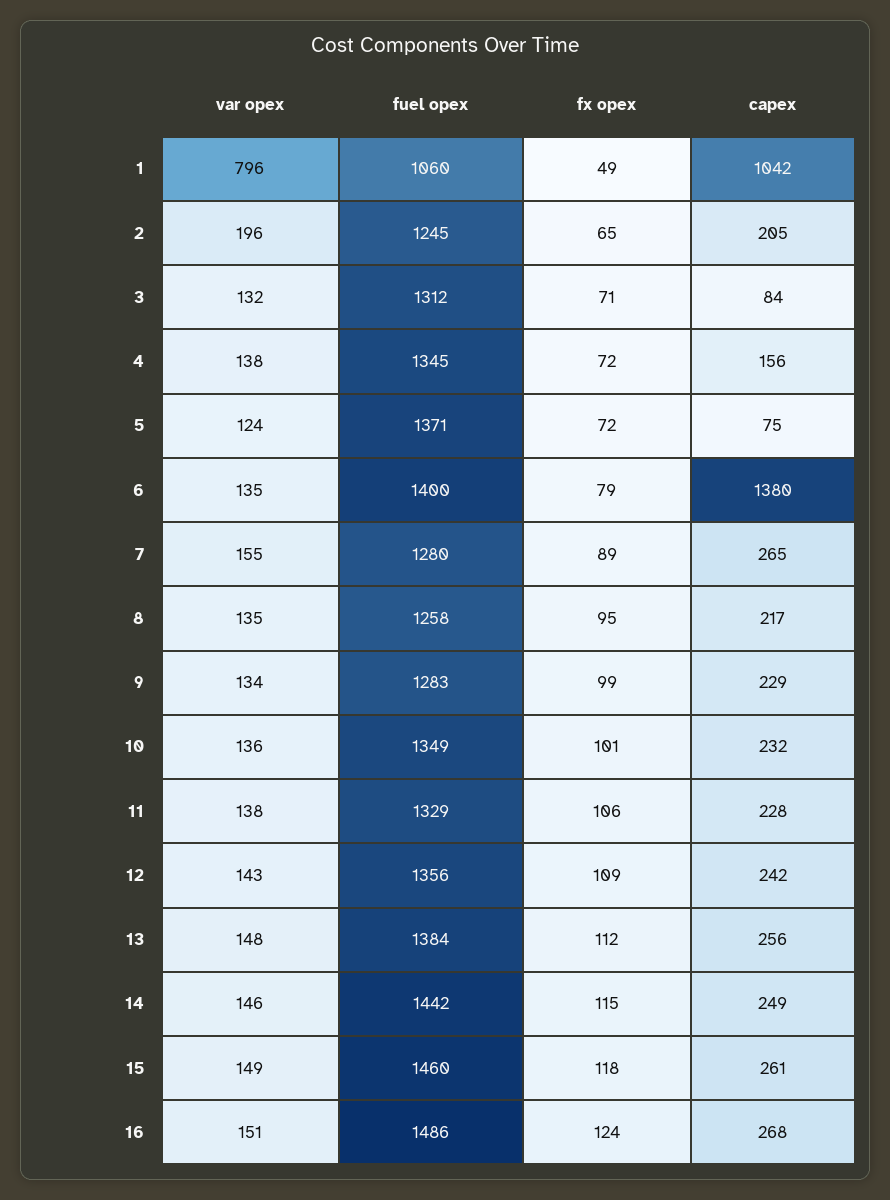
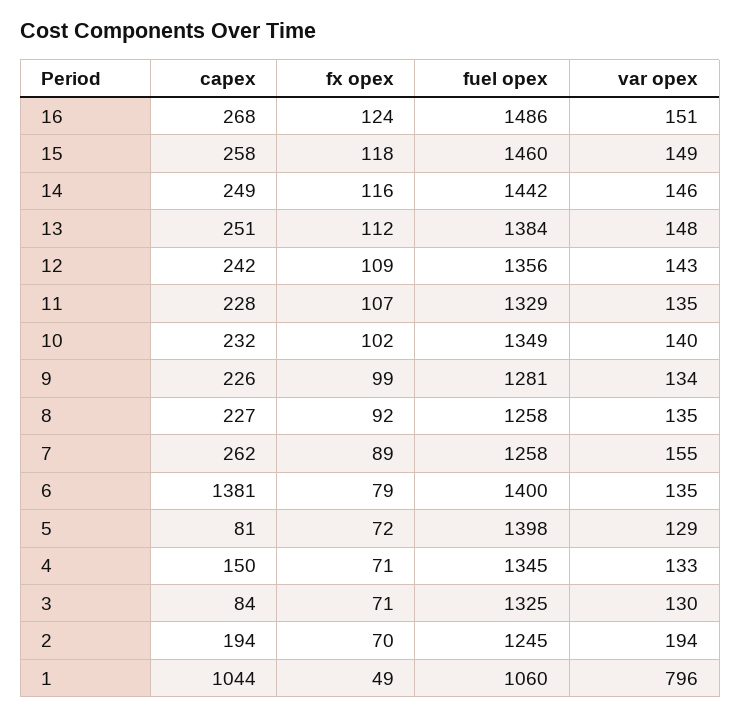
  {
    "var opex": {
      "1": 796,
-     "2": 196,
+     "2": 194,
-     "3": 132,
+     "3": 130,
-     "4": 138,
+     "4": 133,
-     "5": 124,
+     "5": 129,
      "6": 135,
      "7": 155,
      "8": 135,
      "9": 134,
-     "10": 136,
+     "10": 140,
-     "11": 138,
+     "11": 135,
      "12": 143,
      "13": 148,
      "14": 146,
      "15": 149,
      "16": 151
    },
    "fuel opex": {
      "1": 1060,
      "2": 1245,
-     "3": 1312,
+     "3": 1325,
      "4": 1345,
-     "5": 1371,
+     "5": 1398,
      "6": 1400,
-     "7": 1280,
+     "7": 1258,
      "8": 1258,
-     "9": 1283,
+     "9": 1281,
      "10": 1349,
      "11": 1329,
      "12": 1356,
      "13": 1384,
      "14": 1442,
      "15": 1460,
      "16": 1486
    },
    "fx opex": {
      "1": 49,
-     "2": 65,
+     "2": 70,
      "3": 71,
-     "4": 72,
+     "4": 71,
      "5": 72,
      "6": 79,
      "7": 89,
-     "8": 95,
+     "8": 92,
      "9": 99,
-     "10": 101,
+     "10": 102,
-     "11": 106,
+     "11": 107,
      "12": 109,
      "13": 112,
-     "14": 115,
+     "14": 116,
      "15": 118,
      "16": 124
    },
    "capex": {
-     "1": 1042,
+     "1": 1044,
-     "2": 205,
+     "2": 194,
      "3": 84,
-     "4": 156,
+     "4": 150,
-     "5": 75,
+     "5": 81,
-     "6": 1380,
+     "6": 1381,
-     "7": 265,
+     "7": 262,
-     "8": 217,
+     "8": 227,
-     "9": 229,
+     "9": 226,
      "10": 232,
      "11": 228,
      "12": 242,
-     "13": 256,
+     "13": 251,
      "14": 249,
-     "15": 261,
+     "15": 258,
      "16": 268
    }
  }

